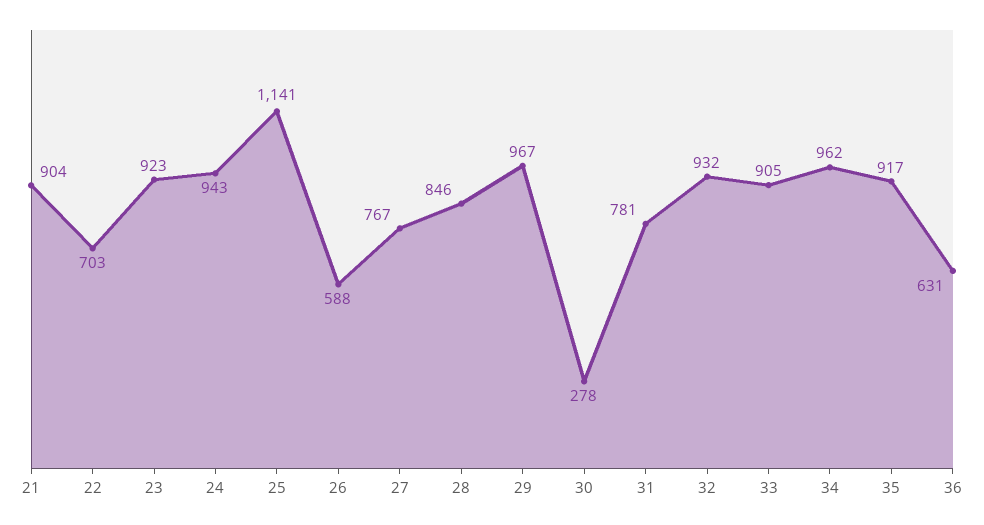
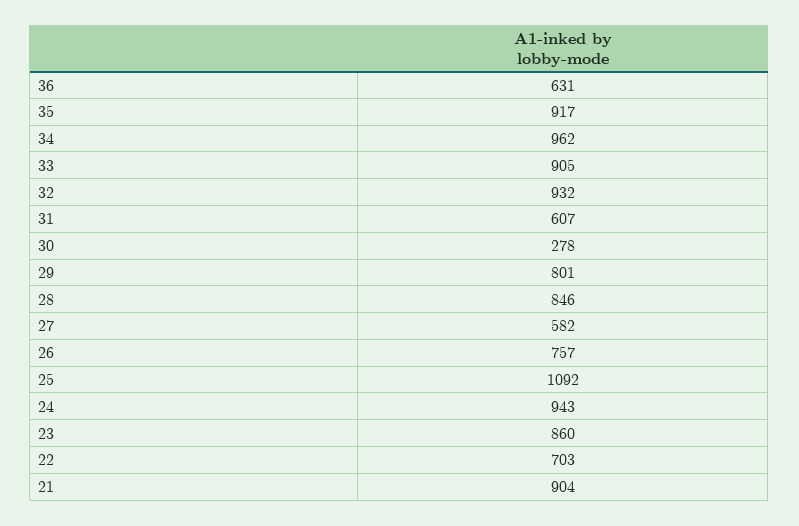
  {
    "21": 904,
    "22": 703,
-   "23": 923,
+   "23": 860,
    "24": 943,
-   "25": 1141,
+   "25": 1092,
-   "26": 588,
+   "26": 757,
-   "27": 767,
+   "27": 582,
    "28": 846,
-   "29": 967,
+   "29": 801,
    "30": 278,
-   "31": 781,
+   "31": 607,
    "32": 932,
    "33": 905,
    "34": 962,
    "35": 917,
    "36": 631
  }

